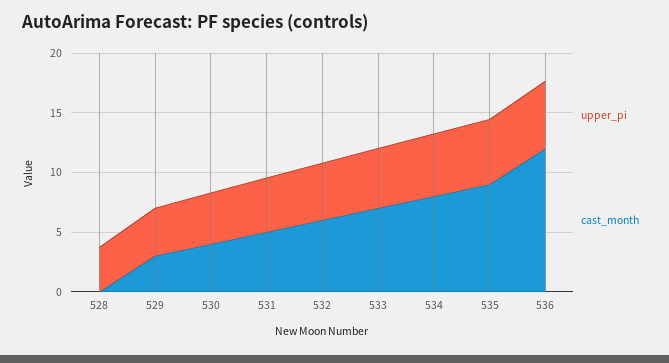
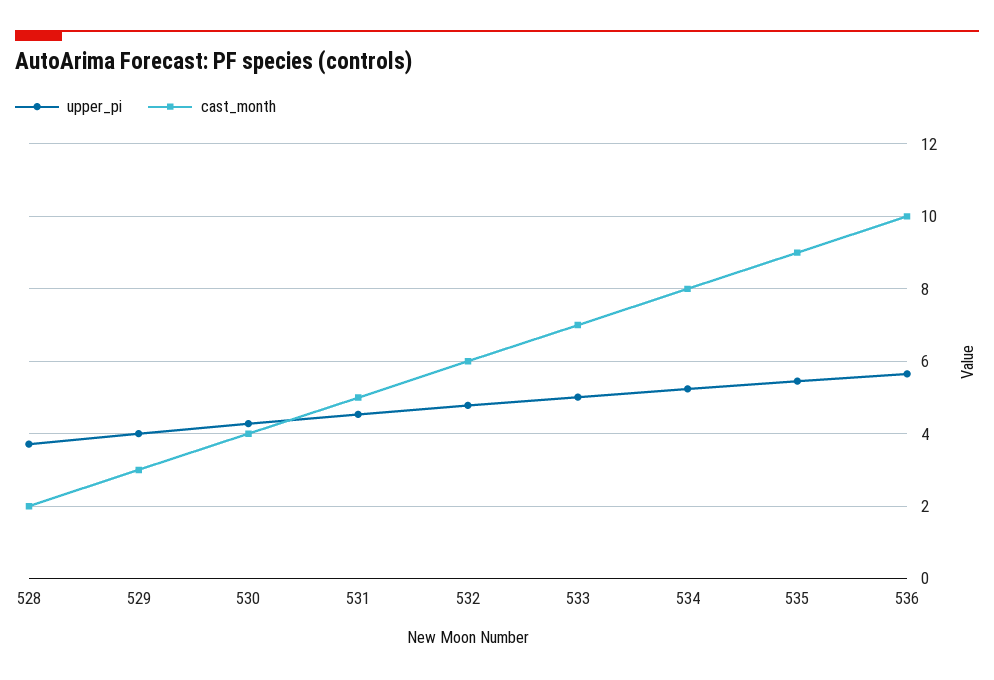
  {
    "upper_pi": {
      "528": 3.8,
      "529": 4,
      "530": 4.2,
      "531": 4.6,
      "532": 4.8,
      "533": 5,
      "534": 5.2,
      "535": 5.4,
      "536": 5.6
    },
    "cast_month": {
-     "528": 0,
+     "528": 2,
      "529": 3,
      "530": 4,
      "531": 5,
      "532": 6,
      "533": 7,
      "534": 8,
      "535": 9,
-     "536": 12
+     "536": 10
    }
  }

